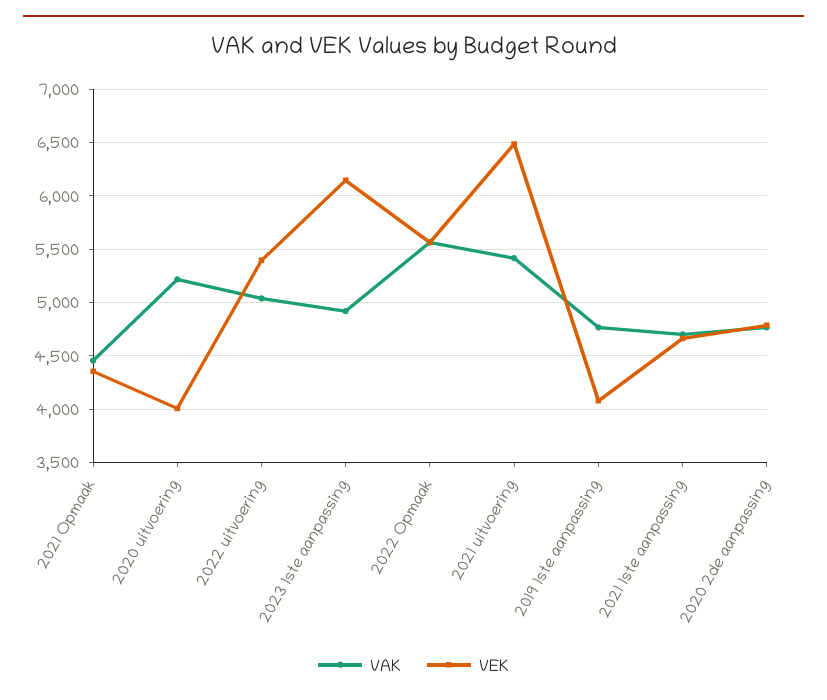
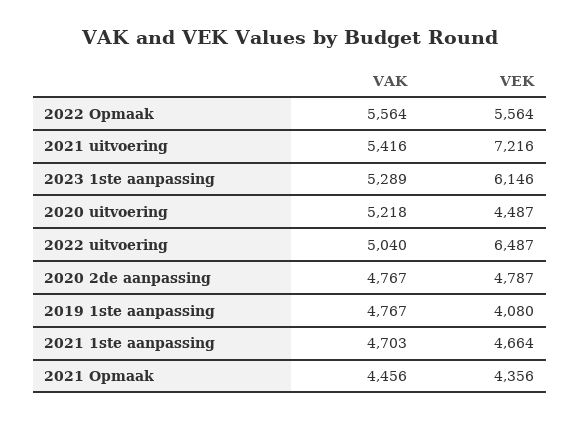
  {
    "VAK": {
      "2021 Opmaak": 4456,
      "2020 uitvoering": 5218,
      "2022 uitvoering": 5040,
-     "2023 1ste aanpassing": 4900,
+     "2023 1ste aanpassing": 5289,
      "2022 Opmaak": 5564,
      "2021 uitvoering": 5416,
      "2019 1ste aanpassing": 4767,
      "2021 1ste aanpassing": 4703,
      "2020 2de aanpassing": 4767
    },
    "VEK": {
      "2021 Opmaak": 4356,
-     "2020 uitvoering": 4000,
+     "2020 uitvoering": 4487,
-     "2022 uitvoering": 5400,
+     "2022 uitvoering": 6487,
      "2023 1ste aanpassing": 6146,
      "2022 Opmaak": 5564,
-     "2021 uitvoering": 6500,
+     "2021 uitvoering": 7216,
      "2019 1ste aanpassing": 4080,
      "2021 1ste aanpassing": 4664,
      "2020 2de aanpassing": 4787
    }
  }

